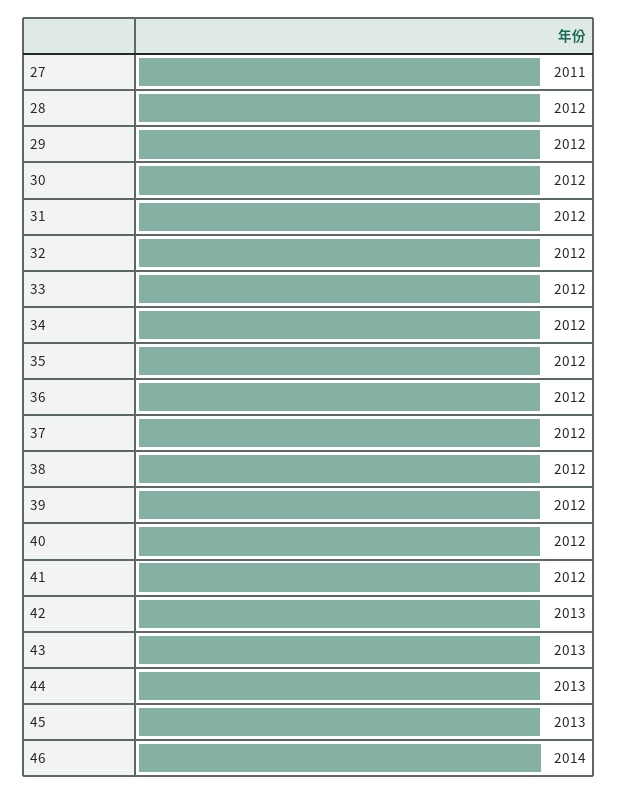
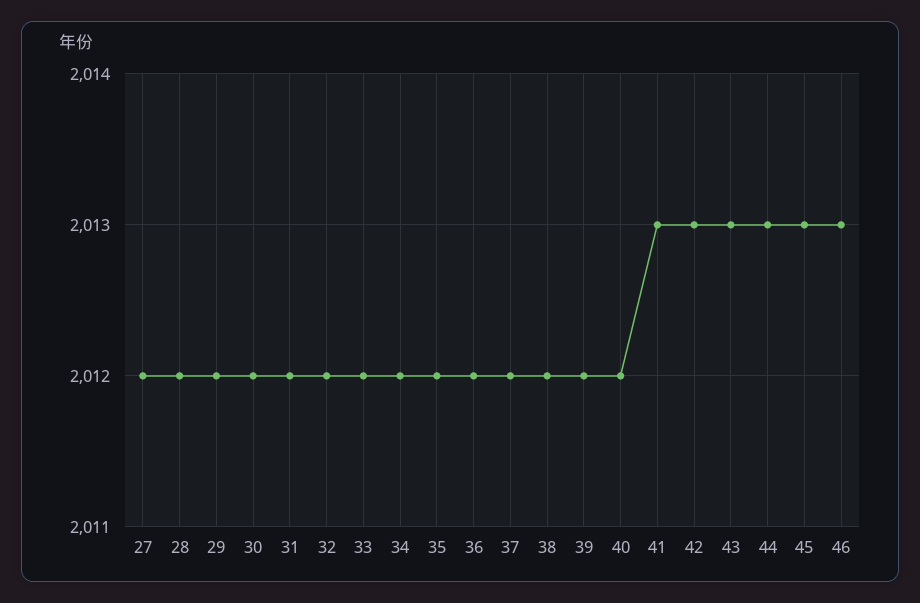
  {
-   "27": 2011,
+   "27": 2012,
    "28": 2012,
    "29": 2012,
    "30": 2012,
    "31": 2012,
    "32": 2012,
    "33": 2012,
    "34": 2012,
    "35": 2012,
    "36": 2012,
    "37": 2012,
    "38": 2012,
    "39": 2012,
    "40": 2012,
-   "41": 2012,
+   "41": 2013,
    "42": 2013,
    "43": 2013,
    "44": 2013,
    "45": 2013,
-   "46": 2014
+   "46": 2013
  }

